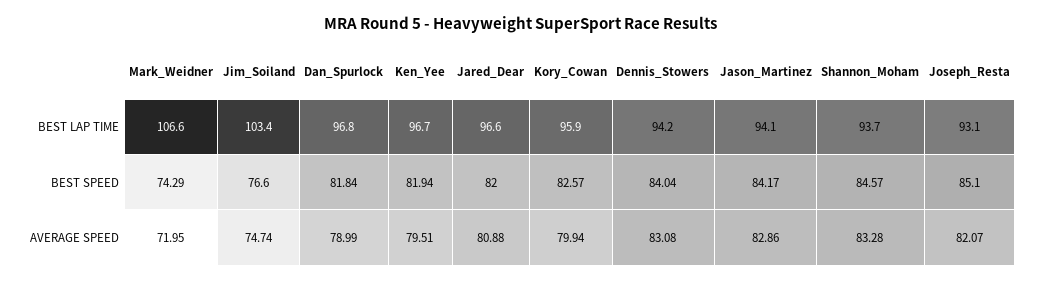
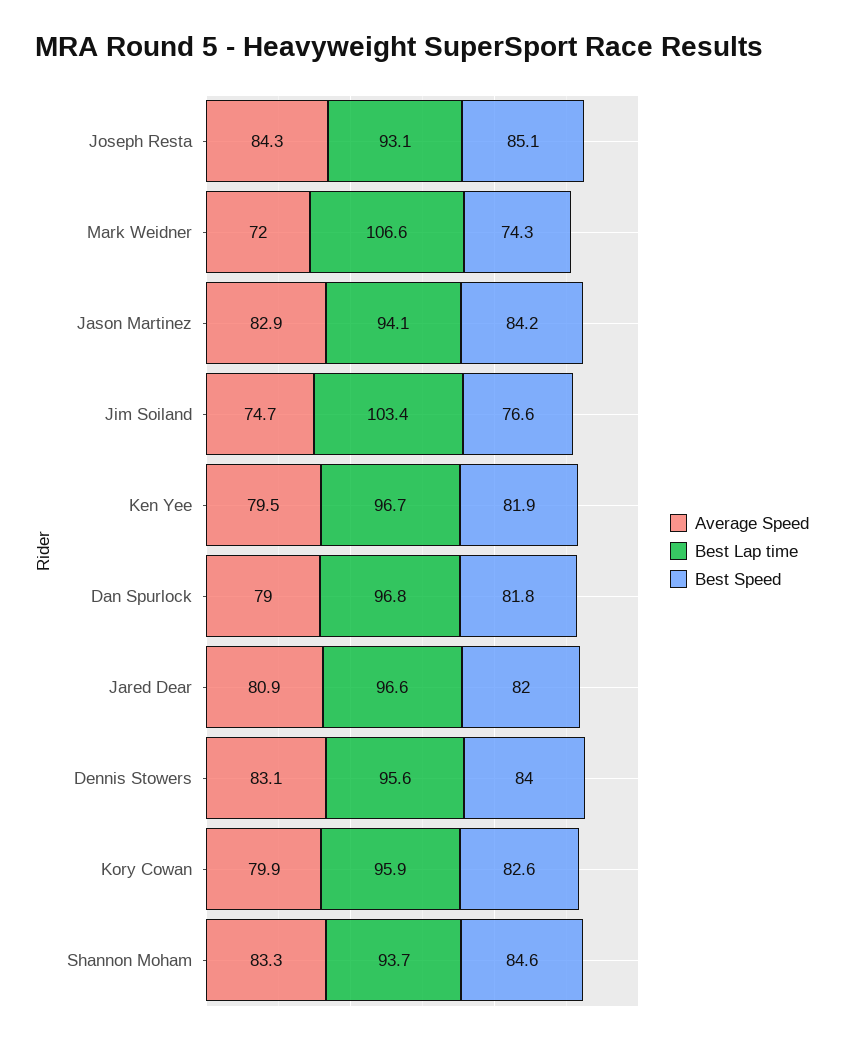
  {
    "BEST LAP TIME": {
      "Mark_Weidner": 106.6,
      "Jim_Soiland": 103.4,
      "Dan_Spurlock": 96.8,
      "Ken_Yee": 96.7,
      "Jared_Dear": 96.6,
      "Kory_Cowan": 95.9,
-     "Dennis_Stowers": 94.2,
+     "Dennis_Stowers": 95.6,
      "Jason_Martinez": 94.1,
      "Shannon_Moham": 93.7,
      "Joseph_Resta": 93.1
    },
    "BEST SPEED": {
      "Mark_Weidner": 74.29,
      "Jim_Soiland": 76.6,
      "Dan_Spurlock": 81.84,
      "Ken_Yee": 81.94,
      "Jared_Dear": 82,
      "Kory_Cowan": 82.57,
      "Dennis_Stowers": 84.04,
      "Jason_Martinez": 84.17,
      "Shannon_Moham": 84.57,
      "Joseph_Resta": 85.1
    },
    "AVERAGE SPEED": {
      "Mark_Weidner": 71.95,
      "Jim_Soiland": 74.74,
      "Dan_Spurlock": 78.99,
      "Ken_Yee": 79.51,
      "Jared_Dear": 80.88,
      "Kory_Cowan": 79.94,
      "Dennis_Stowers": 83.08,
      "Jason_Martinez": 82.86,
      "Shannon_Moham": 83.28,
-     "Joseph_Resta": 82.07
+     "Joseph_Resta": 84.3
    }
  }

